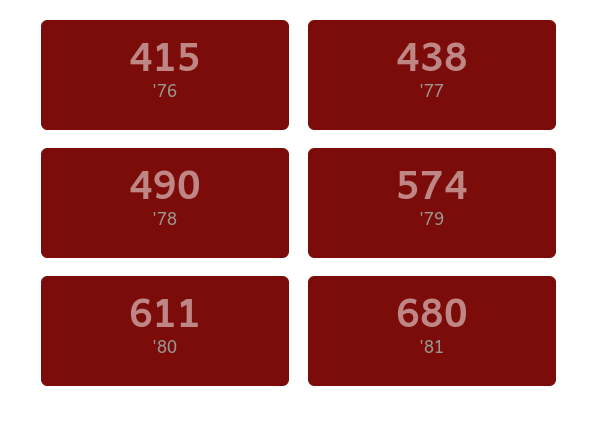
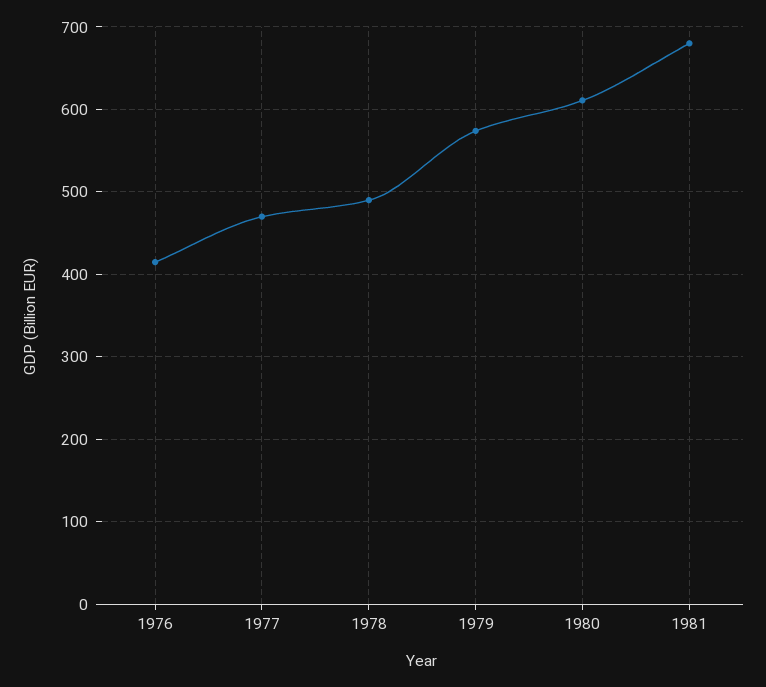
  {
    "'76": 415,
-   "'77": 438,
+   "'77": 470,
    "'78": 490,
    "'79": 574,
    "'80": 611,
    "'81": 680
  }

